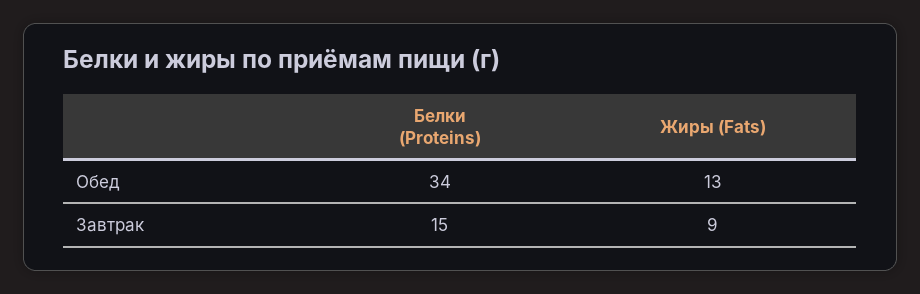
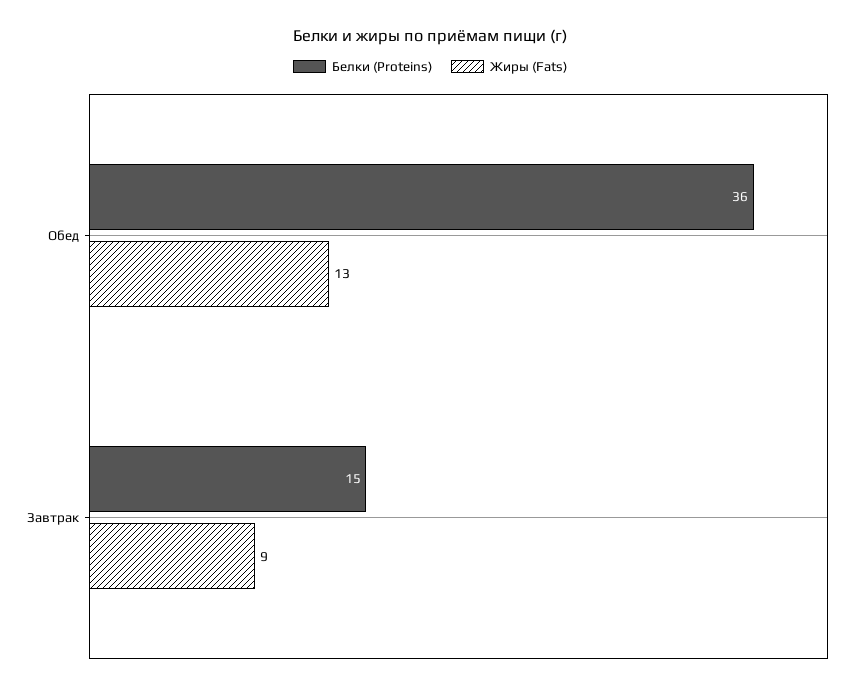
  {
    "Белки (Proteins)": {
-     "Обед": 34,
+     "Обед": 36,
      "Завтрак": 15
    },
    "Жиры (Fats)": {
      "Обед": 13,
      "Завтрак": 9
    }
  }

